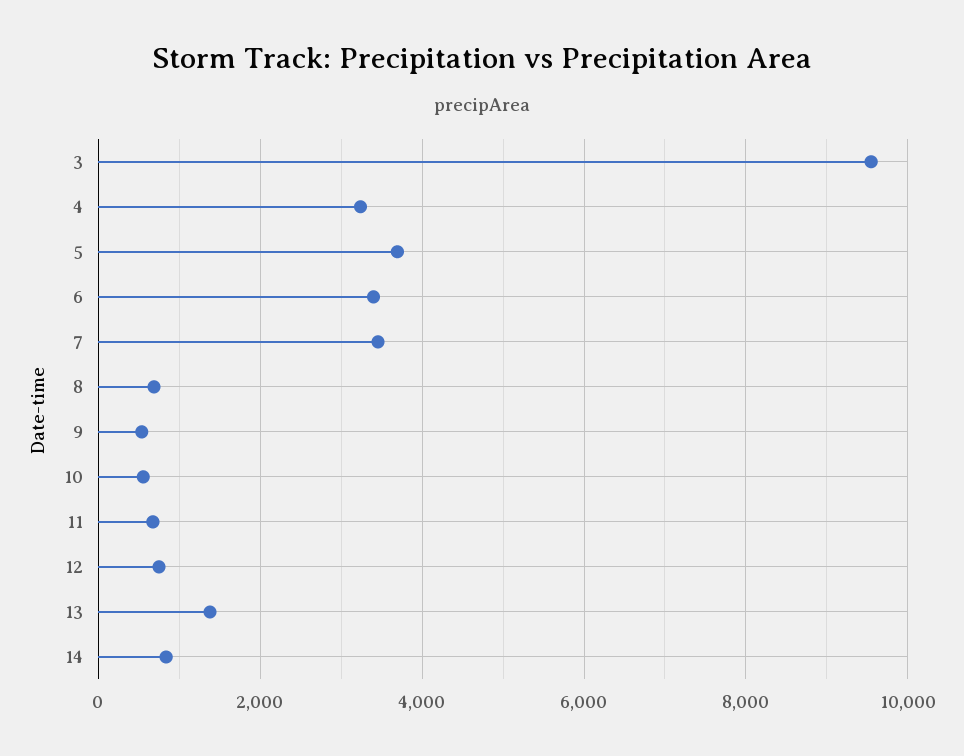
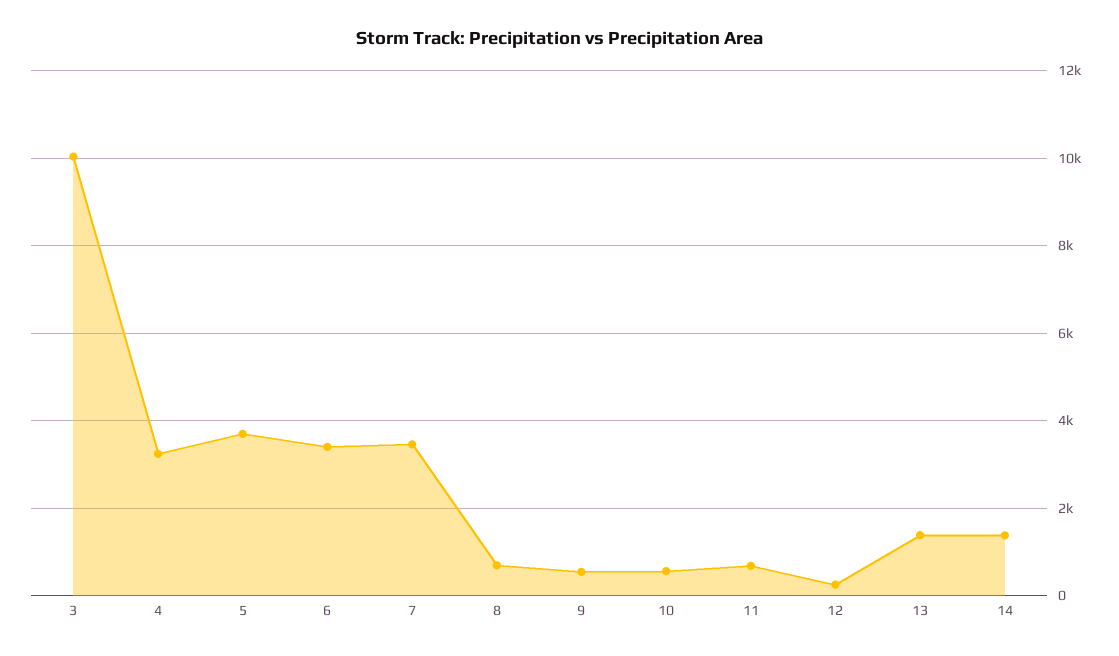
  {
-   "3": 9600,
+   "3": 10000,
    "4": 3200,
    "5": 3600,
    "6": 3400,
    "7": 3400,
    "8": 600,
    "9": 600,
    "10": 600,
    "11": 600,
-   "12": 800,
+   "12": 200,
    "13": 1400,
-   "14": 800
+   "14": 1400
  }

